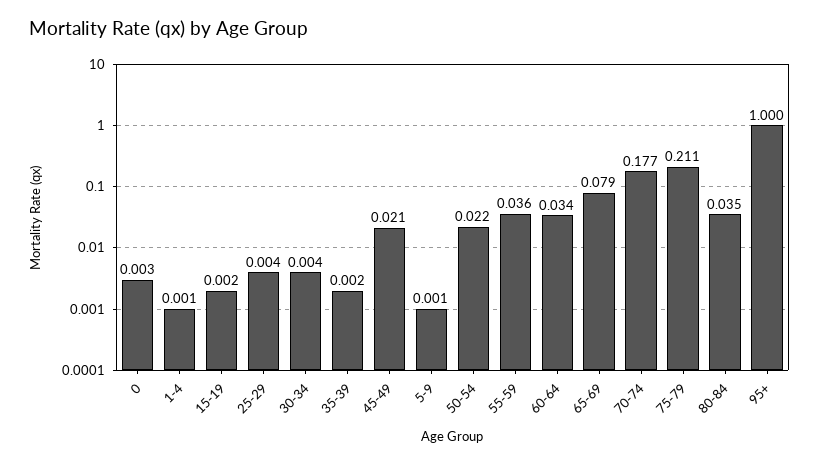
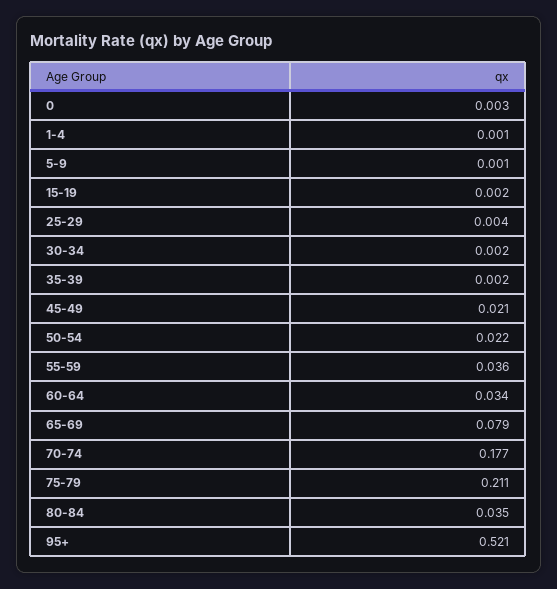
  {
    "0": 0.003,
    "1-4": 0.001,
    "15-19": 0.002,
    "25-29": 0.004,
-   "30-34": 0.004,
+   "30-34": 0.002,
    "35-39": 0.002,
    "45-49": 0.021,
    "5-9": 0.001,
    "50-54": 0.022,
    "55-59": 0.036,
    "60-64": 0.034,
    "65-69": 0.079,
    "70-74": 0.177,
    "75-79": 0.211,
    "80-84": 0.035,
-   "95+": 1
+   "95+": 0.521
  }

